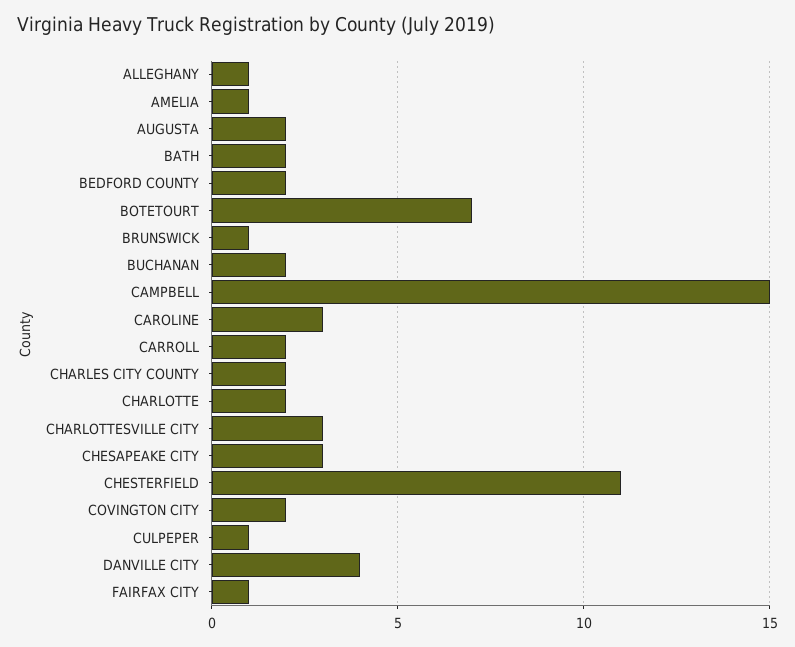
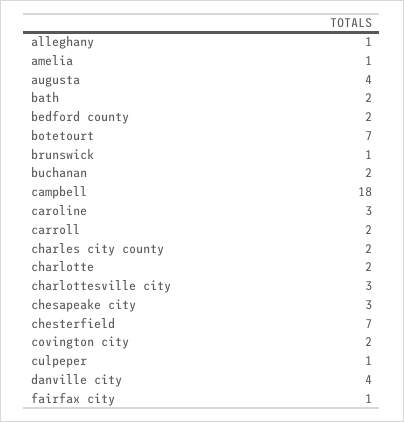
  {
    "ALLEGHANY": 1,
    "AMELIA": 1,
-   "AUGUSTA": 2,
+   "AUGUSTA": 4,
    "BATH": 2,
    "BEDFORD COUNTY": 2,
    "BOTETOURT": 7,
    "BRUNSWICK": 1,
    "BUCHANAN": 2,
-   "CAMPBELL": 15,
+   "CAMPBELL": 18,
    "CAROLINE": 3,
    "CARROLL": 2,
    "CHARLES CITY COUNTY": 2,
    "CHARLOTTE": 2,
    "CHARLOTTESVILLE CITY": 3,
    "CHESAPEAKE CITY": 3,
-   "CHESTERFIELD": 11,
+   "CHESTERFIELD": 7,
    "COVINGTON CITY": 2,
    "CULPEPER": 1,
    "DANVILLE CITY": 4,
    "FAIRFAX CITY": 1
  }

